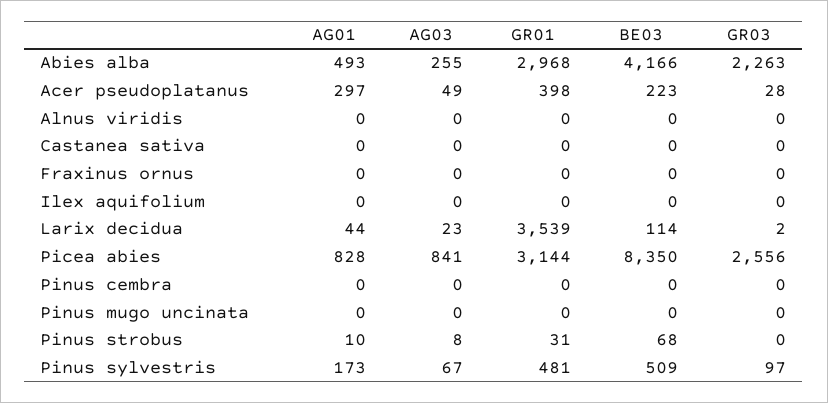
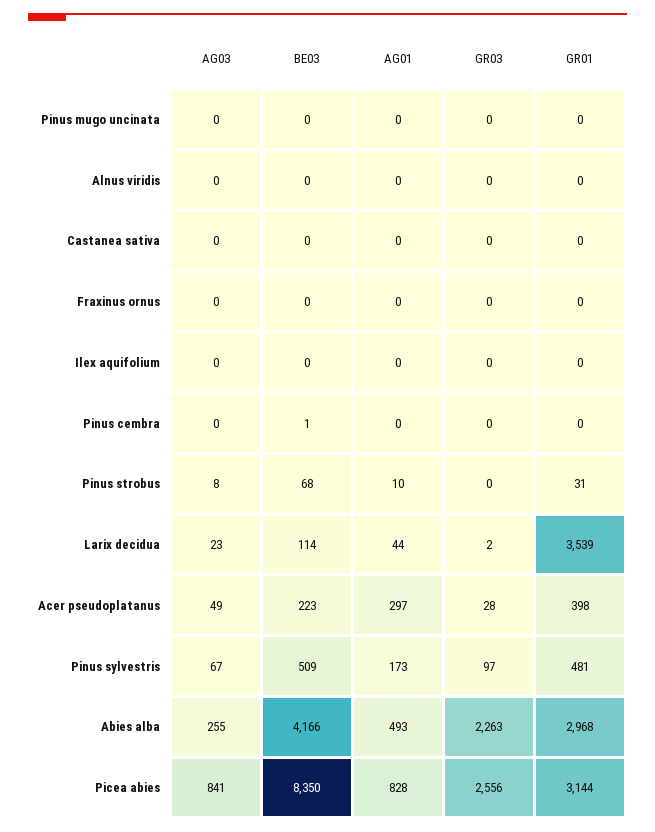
  {
    "AG01": {
      "Abies alba": 493,
      "Acer pseudoplatanus": 297,
      "Alnus viridis": 0,
      "Castanea sativa": 0,
      "Fraxinus ornus": 0,
      "Ilex aquifolium": 0,
      "Larix decidua": 44,
      "Picea abies": 828,
      "Pinus cembra": 0,
      "Pinus mugo uncinata": 0,
      "Pinus strobus": 10,
      "Pinus sylvestris": 173
    },
    "AG03": {
      "Abies alba": 255,
      "Acer pseudoplatanus": 49,
      "Alnus viridis": 0,
      "Castanea sativa": 0,
      "Fraxinus ornus": 0,
      "Ilex aquifolium": 0,
      "Larix decidua": 23,
      "Picea abies": 841,
      "Pinus cembra": 0,
      "Pinus mugo uncinata": 0,
      "Pinus strobus": 8,
      "Pinus sylvestris": 67
    },
    "GR01": {
      "Abies alba": 2968,
      "Acer pseudoplatanus": 398,
      "Alnus viridis": 0,
      "Castanea sativa": 0,
      "Fraxinus ornus": 0,
      "Ilex aquifolium": 0,
      "Larix decidua": 3539,
      "Picea abies": 3144,
      "Pinus cembra": 0,
      "Pinus mugo uncinata": 0,
      "Pinus strobus": 31,
      "Pinus sylvestris": 481
    },
    "BE03": {
      "Abies alba": 4166,
      "Acer pseudoplatanus": 223,
      "Alnus viridis": 0,
      "Castanea sativa": 0,
      "Fraxinus ornus": 0,
      "Ilex aquifolium": 0,
      "Larix decidua": 114,
      "Picea abies": 8350,
-     "Pinus cembra": 0,
+     "Pinus cembra": 1,
      "Pinus mugo uncinata": 0,
      "Pinus strobus": 68,
      "Pinus sylvestris": 509
    },
    "GR03": {
      "Abies alba": 2263,
      "Acer pseudoplatanus": 28,
      "Alnus viridis": 0,
      "Castanea sativa": 0,
      "Fraxinus ornus": 0,
      "Ilex aquifolium": 0,
      "Larix decidua": 2,
      "Picea abies": 2556,
      "Pinus cembra": 0,
      "Pinus mugo uncinata": 0,
      "Pinus strobus": 0,
      "Pinus sylvestris": 97
    }
  }

